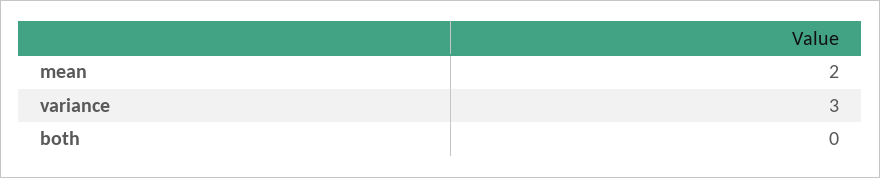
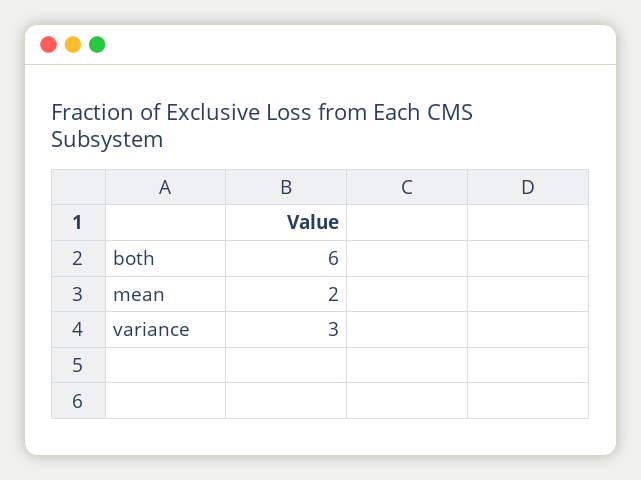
  {
    "mean": 2,
    "variance": 3,
-   "both": 0
+   "both": 6
  }

